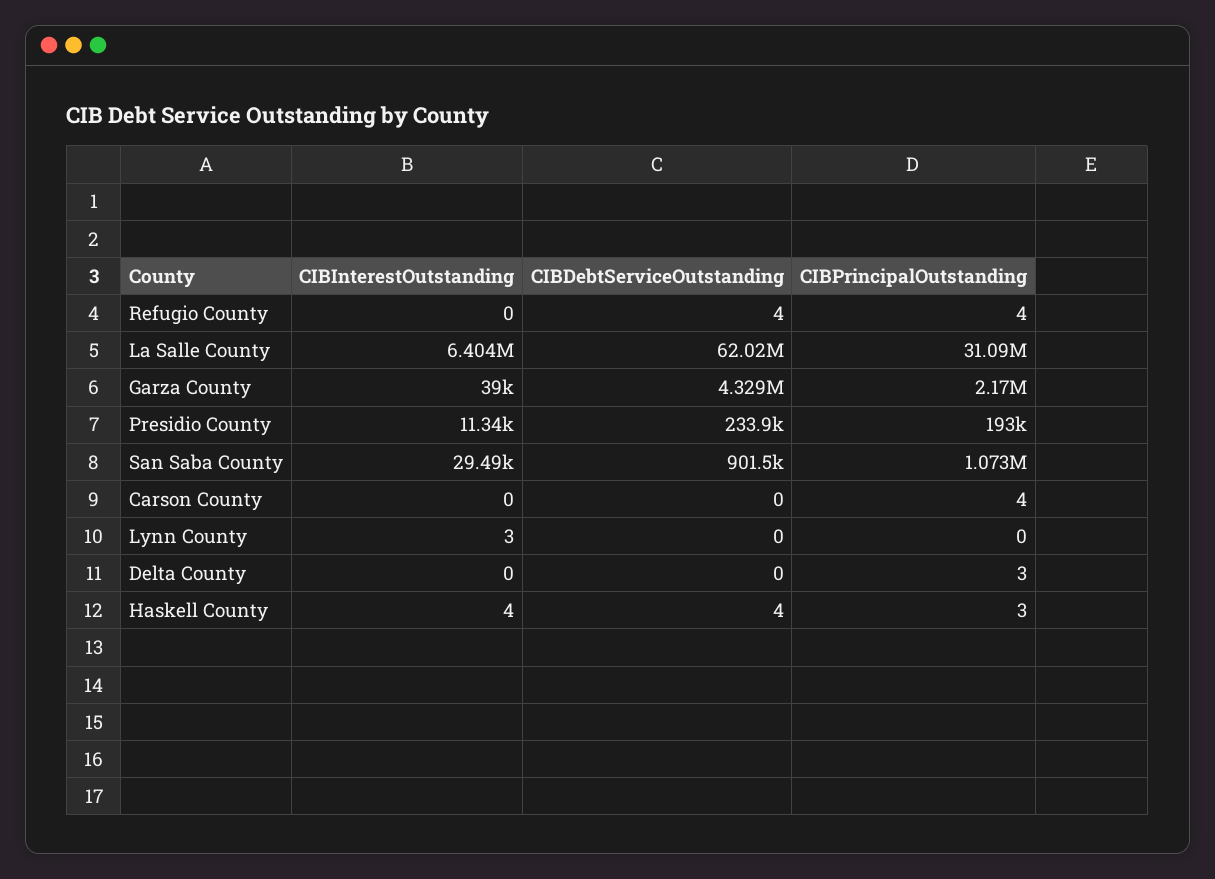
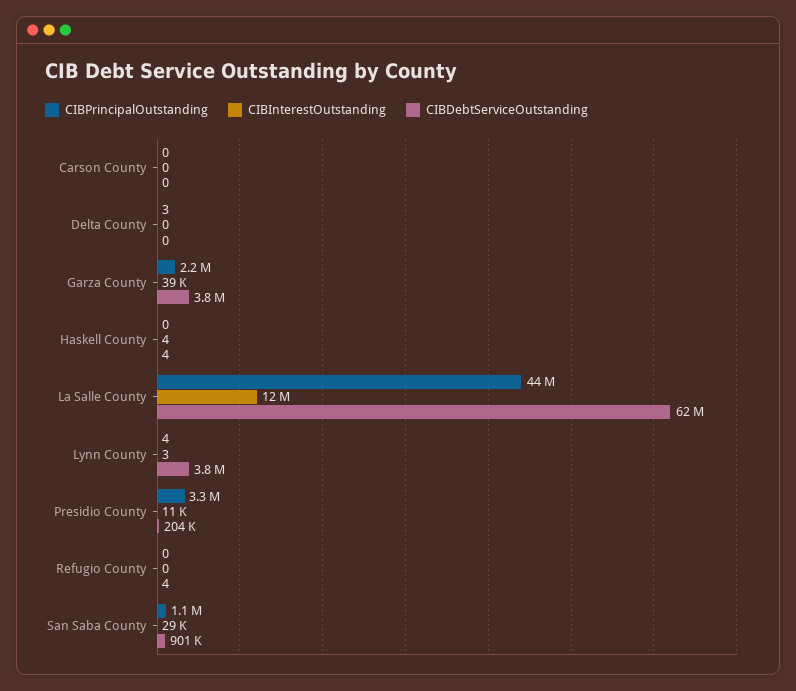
  {
    "CIBInterestOutstanding": {
      "Refugio County": 0,
-     "La Salle County": 6404000,
+     "La Salle County": 12000000,
      "Garza County": 39000,
      "Presidio County": 11340,
      "San Saba County": 29490,
      "Carson County": 0,
      "Lynn County": 3,
      "Delta County": 0,
      "Haskell County": 4
    },
    "CIBDebtServiceOutstanding": {
      "Refugio County": 4,
      "La Salle County": 62020000,
-     "Garza County": 4329000,
+     "Garza County": 3800000,
-     "Presidio County": 233900,
+     "Presidio County": 204000,
      "San Saba County": 901500,
      "Carson County": 0,
-     "Lynn County": 0,
+     "Lynn County": 3800000,
      "Delta County": 0,
      "Haskell County": 4
    },
    "CIBPrincipalOutstanding": {
-     "Refugio County": 4,
+     "Refugio County": 0,
-     "La Salle County": 31090000,
+     "La Salle County": 44000000,
      "Garza County": 2170000,
-     "Presidio County": 193000,
+     "Presidio County": 3300000,
      "San Saba County": 1073000,
-     "Carson County": 4,
+     "Carson County": 0,
-     "Lynn County": 0,
+     "Lynn County": 4,
      "Delta County": 3,
-     "Haskell County": 3
+     "Haskell County": 0
    }
  }

